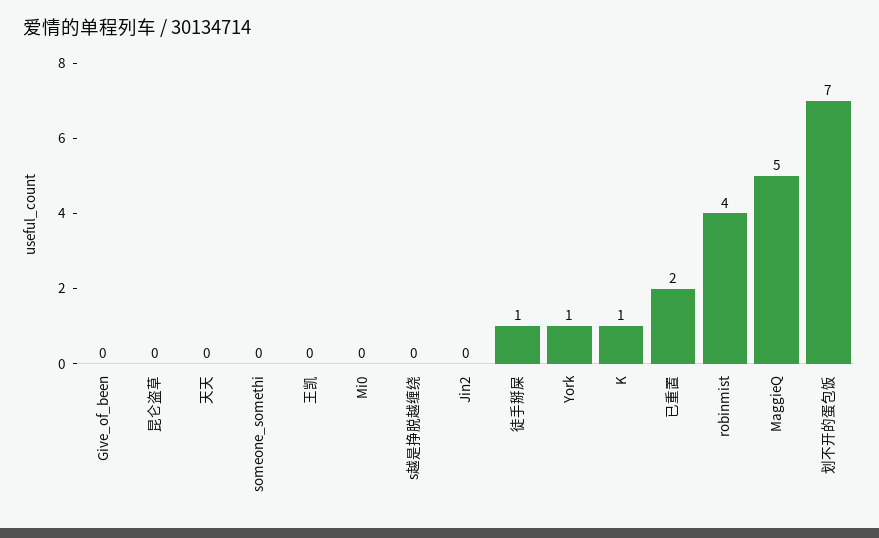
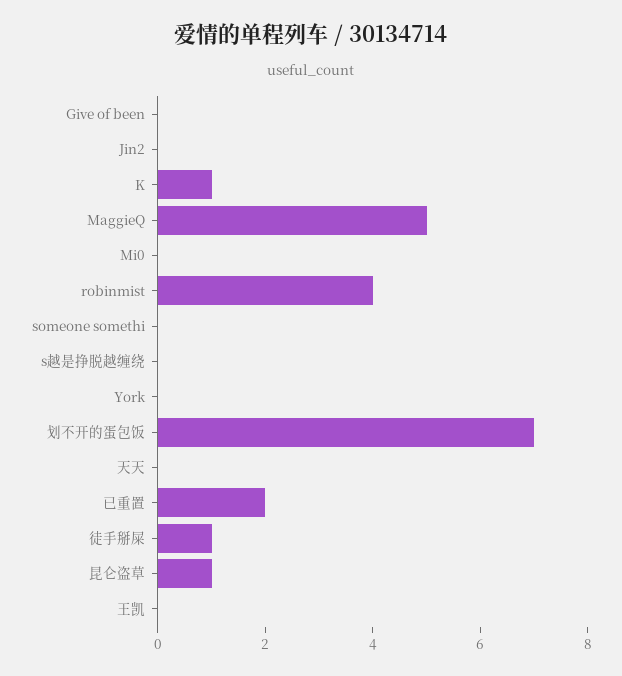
  {
    "Give_of_been": 0,
-   "昆仑盗草": 0,
+   "昆仑盗草": 1,
    "天天": 0,
    "someone_somethi": 0,
    "王凯": 0,
    "Mi0": 0,
    "s越是挣脱越缠绕": 0,
    "Jin2": 0,
    "徒手掰屎": 1,
-   "York": 1,
+   "York": 0,
    "K": 1,
    "已重置": 2,
    "robinmist": 4,
    "MaggieQ": 5,
    "划不开的蛋包饭": 7
  }

